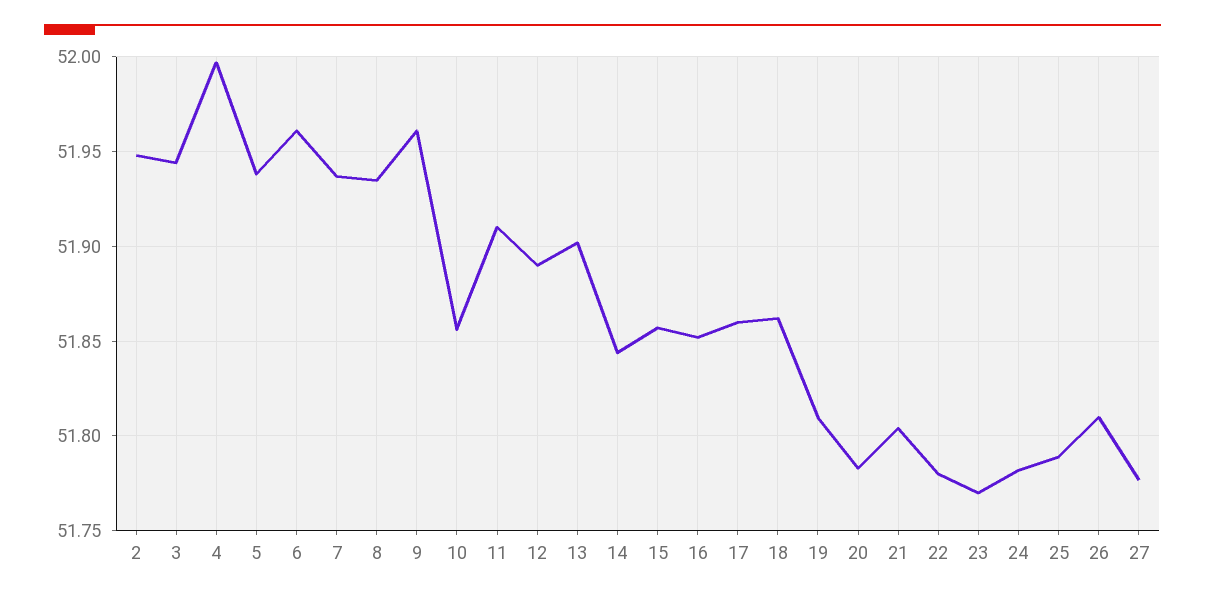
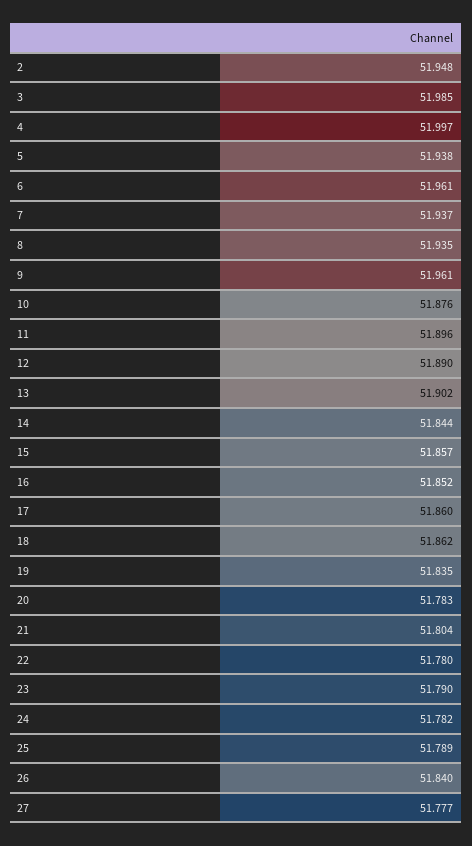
  {
    "2": 51.948,
-   "3": 51.945,
+   "3": 51.985,
    "4": 51.997,
    "5": 51.938,
    "6": 51.961,
    "7": 51.937,
    "8": 51.935,
    "9": 51.961,
-   "10": 51.855,
+   "10": 51.876,
-   "11": 51.91,
+   "11": 51.896,
    "12": 51.89,
    "13": 51.902,
    "14": 51.844,
    "15": 51.857,
    "16": 51.852,
    "17": 51.86,
    "18": 51.862,
-   "19": 51.81,
+   "19": 51.835,
    "20": 51.783,
    "21": 51.804,
    "22": 51.78,
-   "23": 51.77,
+   "23": 51.79,
    "24": 51.782,
    "25": 51.789,
-   "26": 51.81,
+   "26": 51.84,
    "27": 51.777
  }

